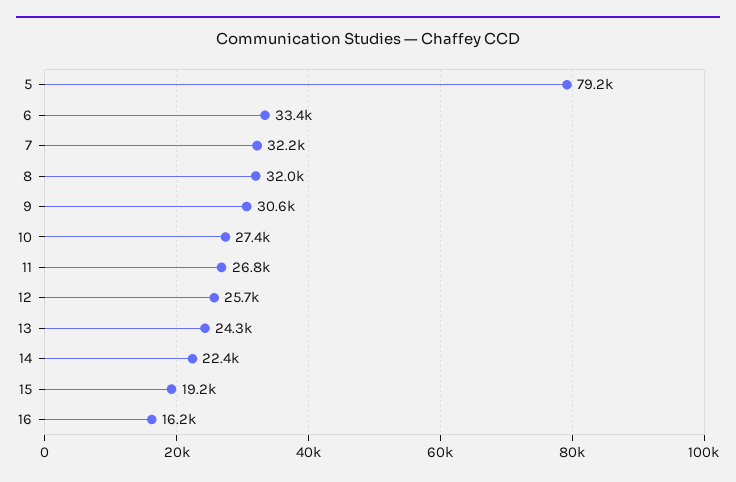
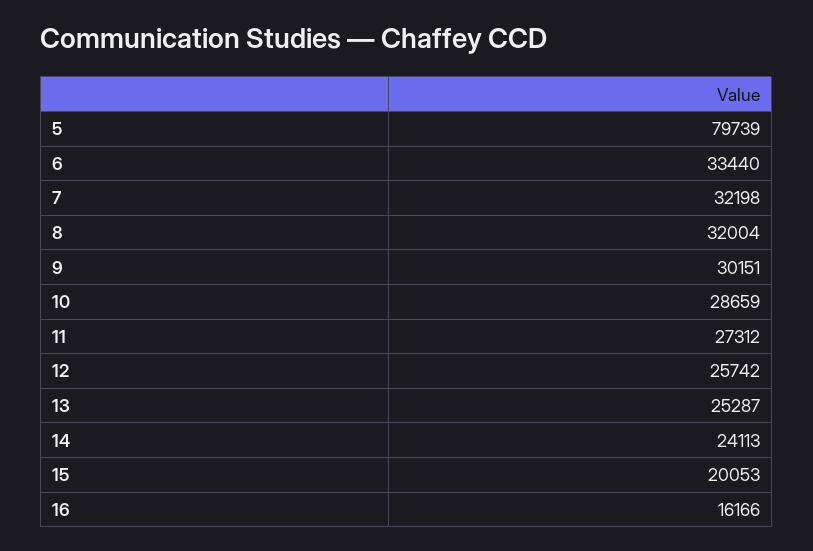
  {
-   "5": 79200,
+   "5": 79739,
    "6": 33440,
    "7": 32198,
    "8": 32004,
-   "9": 30600,
+   "9": 30151,
-   "10": 27400,
+   "10": 28659,
-   "11": 26800,
+   "11": 27312,
    "12": 25742,
-   "13": 24300,
+   "13": 25287,
-   "14": 22400,
+   "14": 24113,
-   "15": 19200,
+   "15": 20053,
    "16": 16166
  }

